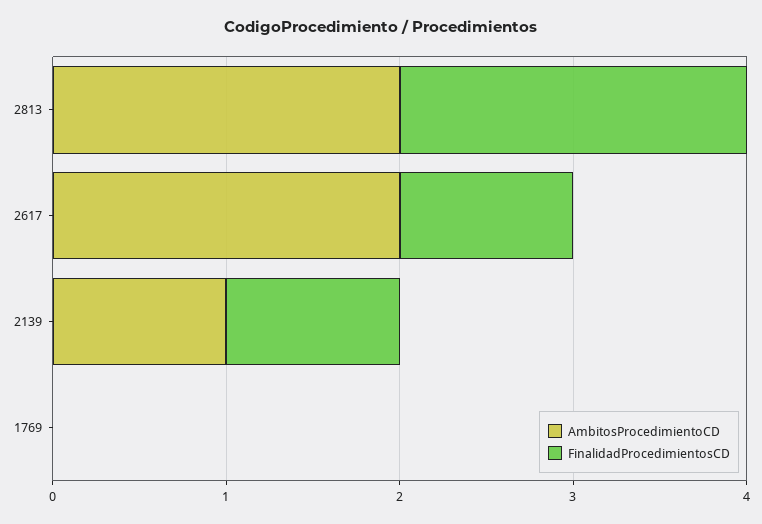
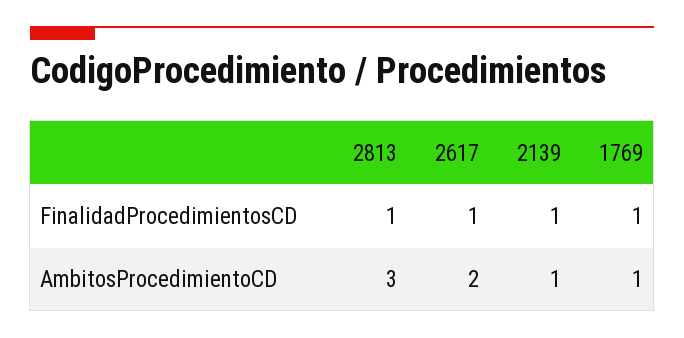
  {
    "AmbitosProcedimientoCD": {
-     "2813": 2,
+     "2813": 3,
      "2617": 2,
      "2139": 1,
-     "1769": 0
+     "1769": 1
    },
    "FinalidadProcedimientosCD": {
-     "2813": 2,
+     "2813": 1,
      "2617": 1,
      "2139": 1,
-     "1769": 0
+     "1769": 1
    }
  }

